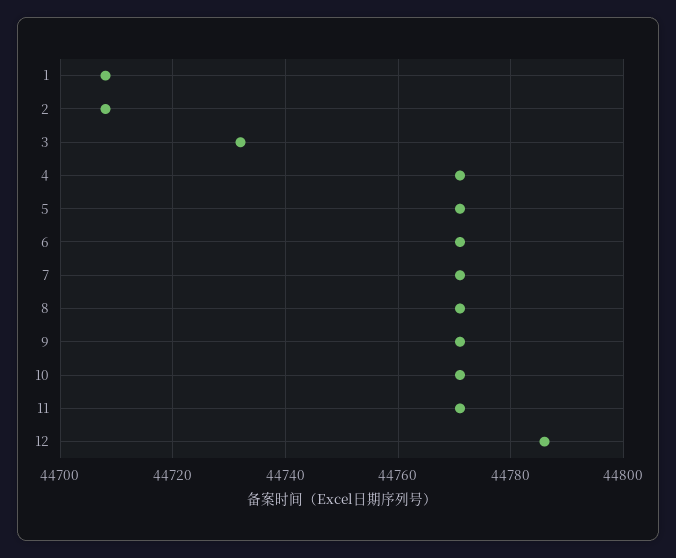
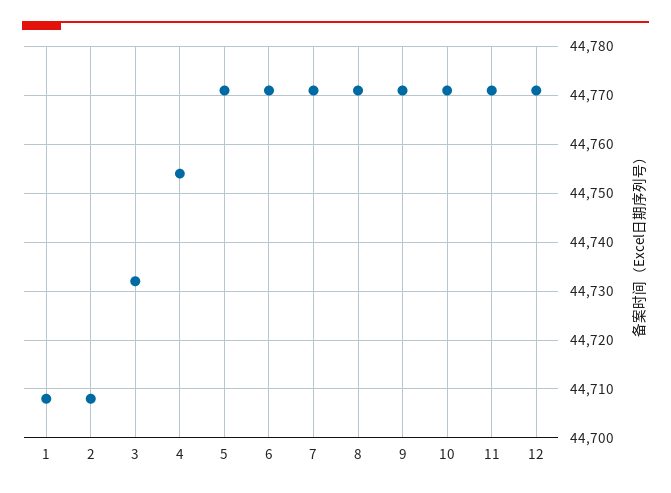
  {
    "1": 44710,
    "2": 44710,
    "3": 44730,
-   "4": 44770,
+   "4": 44755,
    "5": 44770,
    "6": 44770,
    "7": 44770,
    "8": 44770,
    "9": 44770,
    "10": 44770,
    "11": 44770,
-   "12": 44785
+   "12": 44770
  }

